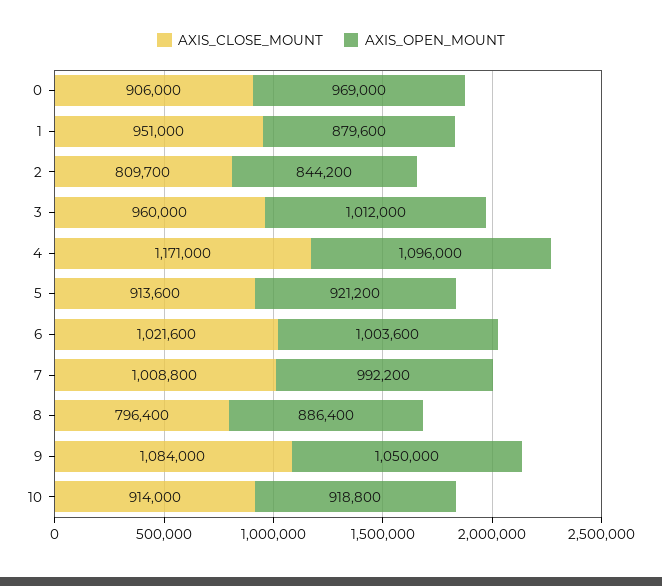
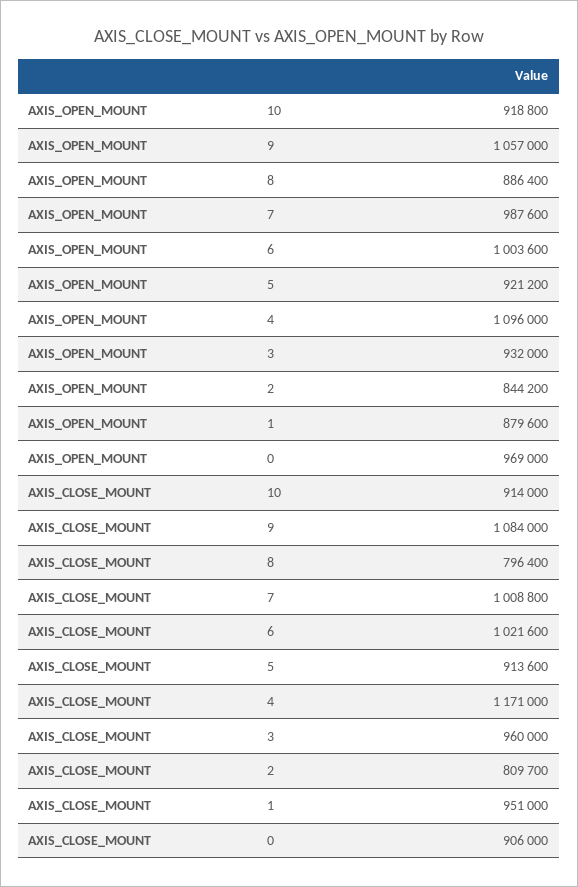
  {
    "AXIS_CLOSE_MOUNT": {
      "0": 906000,
      "1": 951000,
      "2": 809700,
      "3": 960000,
      "4": 1171000,
      "5": 913600,
      "6": 1021600,
      "7": 1008800,
      "8": 796400,
      "9": 1084000,
      "10": 914000
    },
    "AXIS_OPEN_MOUNT": {
      "0": 969000,
      "1": 879600,
      "2": 844200,
-     "3": 1012000,
+     "3": 932000,
      "4": 1096000,
      "5": 921200,
      "6": 1003600,
-     "7": 992200,
+     "7": 987600,
      "8": 886400,
-     "9": 1050000,
+     "9": 1057000,
      "10": 918800
    }
  }

